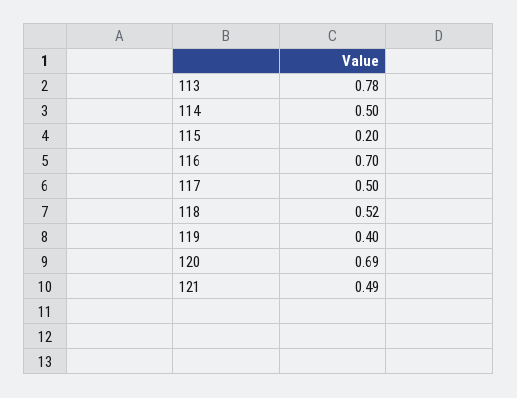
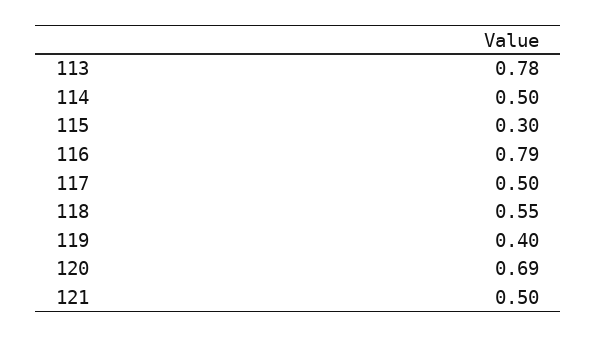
  {
    "113": 0.78,
    "114": 0.5,
-   "115": 0.2,
+   "115": 0.3,
-   "116": 0.7,
+   "116": 0.79,
    "117": 0.5,
-   "118": 0.52,
+   "118": 0.55,
    "119": 0.4,
    "120": 0.69,
-   "121": 0.49
+   "121": 0.5
  }

